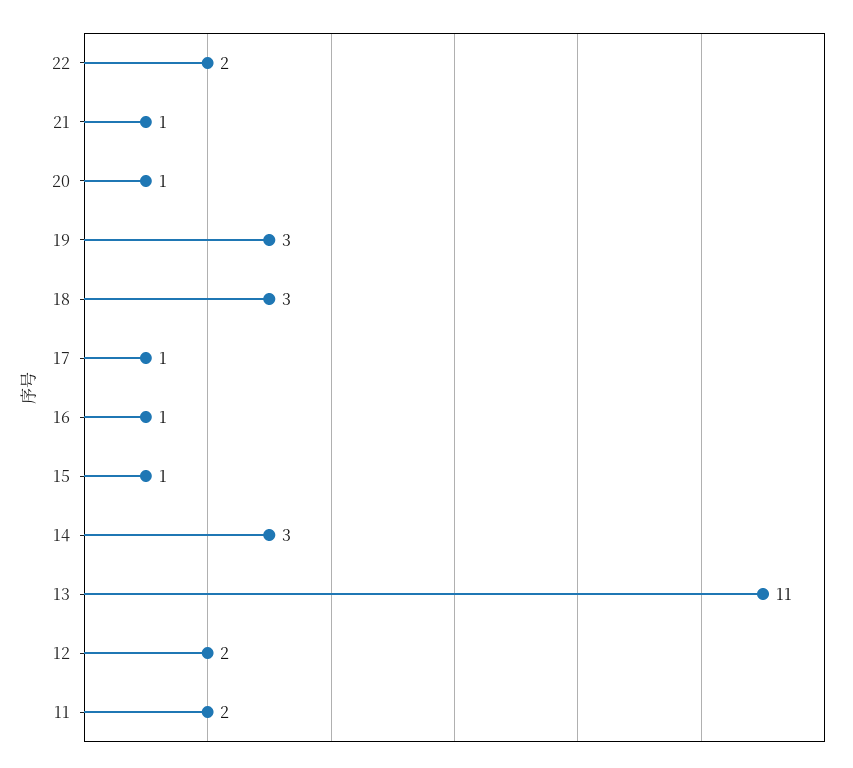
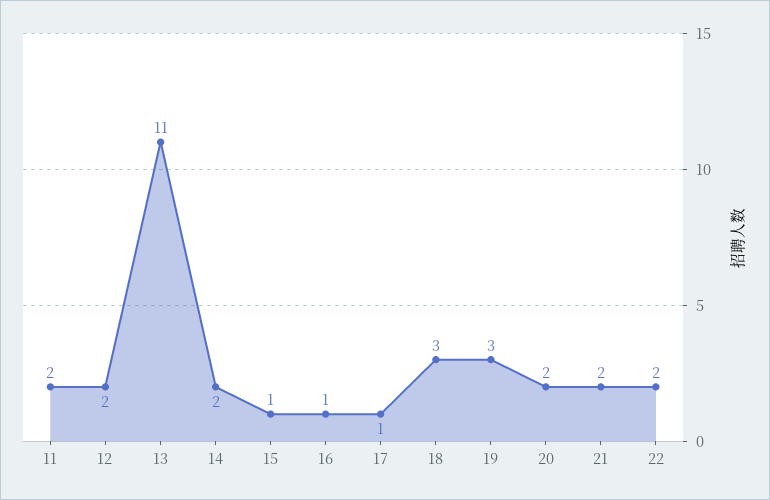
  {
    "22": 2,
-   "21": 1,
+   "21": 2,
-   "20": 1,
+   "20": 2,
    "19": 3,
    "18": 3,
    "17": 1,
    "16": 1,
    "15": 1,
-   "14": 3,
+   "14": 2,
    "13": 11,
    "12": 2,
    "11": 2
  }

